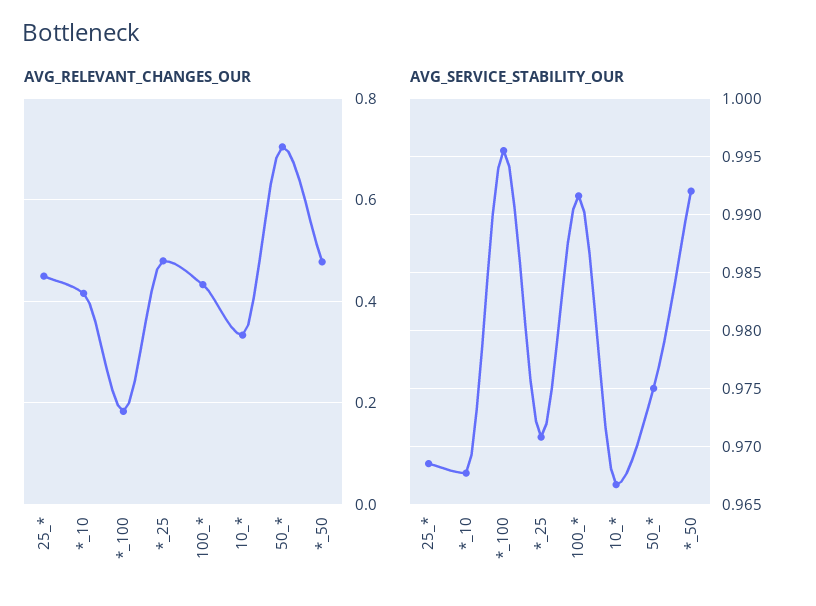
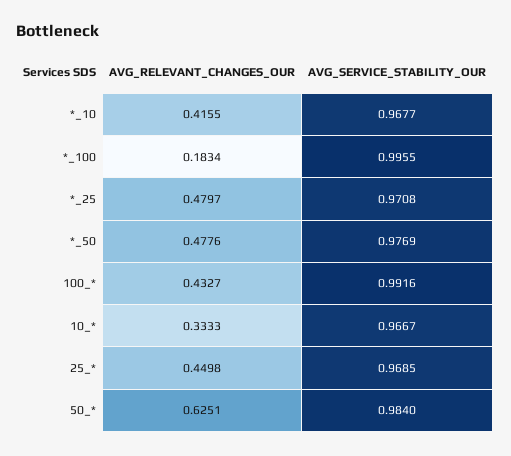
  {
    "AVG_RELEVANT_CHANGES_OUR": {
      "25_*": 0.4498,
      "*_10": 0.4155,
      "*_100": 0.1834,
      "*_25": 0.4797,
      "100_*": 0.4327,
      "10_*": 0.3333,
-     "50_*": 0.7,
+     "50_*": 0.6251,
      "*_50": 0.4776
    },
    "AVG_SERVICE_STABILITY_OUR": {
      "25_*": 0.9685,
      "*_10": 0.9677,
      "*_100": 0.9955,
      "*_25": 0.9708,
      "100_*": 0.9916,
      "10_*": 0.9667,
-     "50_*": 0.975,
+     "50_*": 0.984,
-     "*_50": 0.992
+     "*_50": 0.9769
    }
  }

